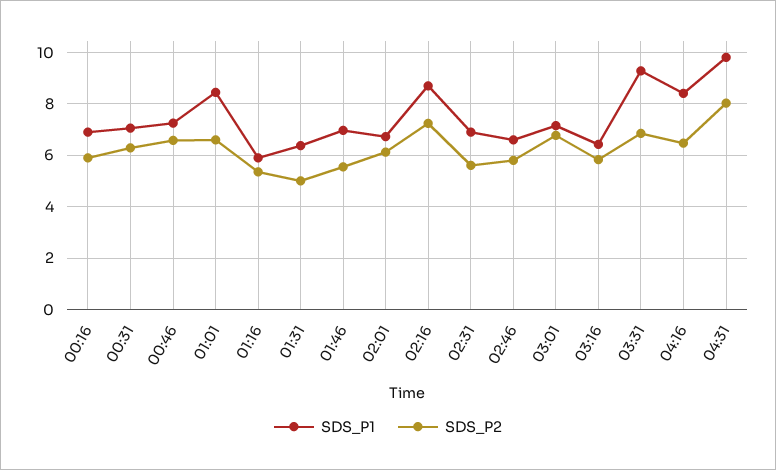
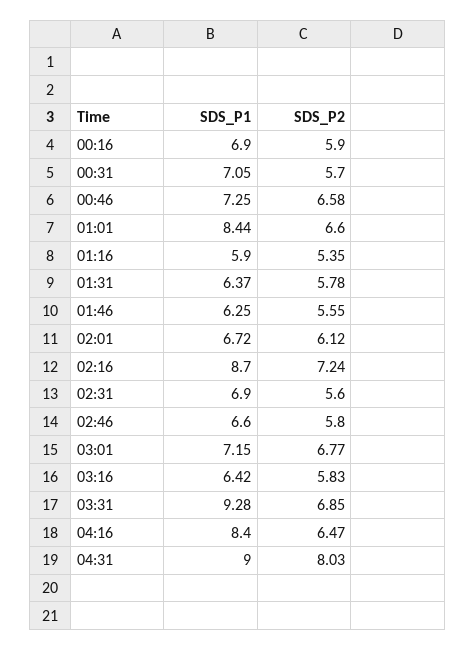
  {
    "SDS_P1": {
      "00:16": 6.9,
      "00:31": 7.05,
      "00:46": 7.25,
      "01:01": 8.44,
      "01:16": 5.9,
      "01:31": 6.37,
-     "01:46": 7,
+     "01:46": 6.25,
      "02:01": 6.72,
      "02:16": 8.7,
      "02:31": 6.9,
      "02:46": 6.6,
      "03:01": 7.15,
      "03:16": 6.42,
      "03:31": 9.28,
      "04:16": 8.4,
-     "04:31": 9.75
+     "04:31": 9
    },
    "SDS_P2": {
      "00:16": 5.9,
-     "00:31": 6.25,
+     "00:31": 5.7,
      "00:46": 6.58,
      "01:01": 6.6,
      "01:16": 5.35,
-     "01:31": 5,
+     "01:31": 5.78,
      "01:46": 5.55,
      "02:01": 6.12,
      "02:16": 7.24,
      "02:31": 5.6,
      "02:46": 5.8,
      "03:01": 6.77,
      "03:16": 5.83,
      "03:31": 6.85,
      "04:16": 6.47,
      "04:31": 8.03
    }
  }

